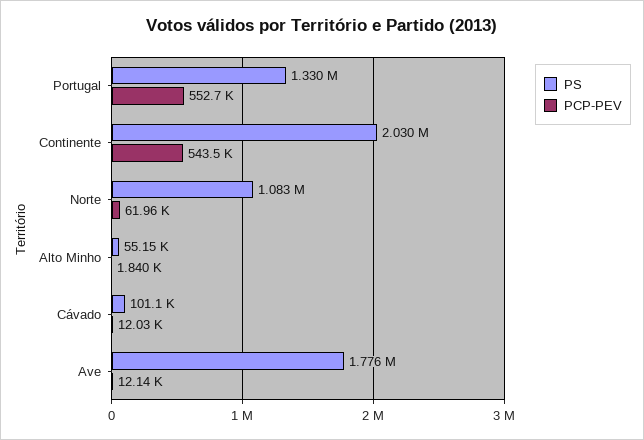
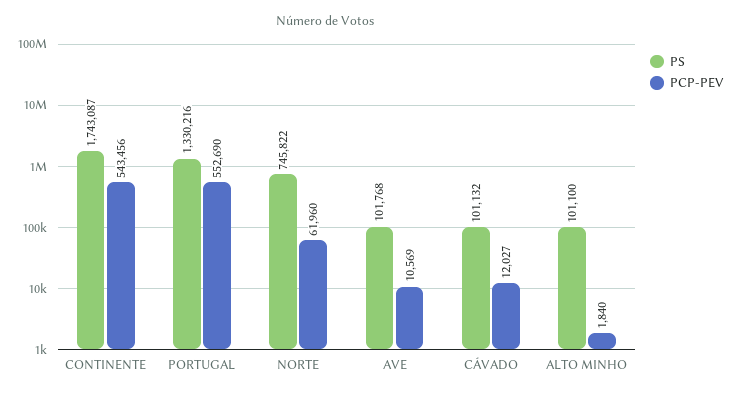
  {
    "PS": {
      "Portugal": 1330216,
-     "Continente": 2030000,
+     "Continente": 1743087,
-     "Norte": 1083000,
+     "Norte": 745822,
-     "Alto Minho": 55150,
+     "Alto Minho": 101100,
      "Cávado": 101132,
-     "Ave": 1776000
+     "Ave": 101768
    },
    "PCP-PEV": {
      "Portugal": 552690,
      "Continente": 543456,
      "Norte": 61960,
      "Alto Minho": 1840,
      "Cávado": 12027,
-     "Ave": 12140
+     "Ave": 10569
    }
  }

